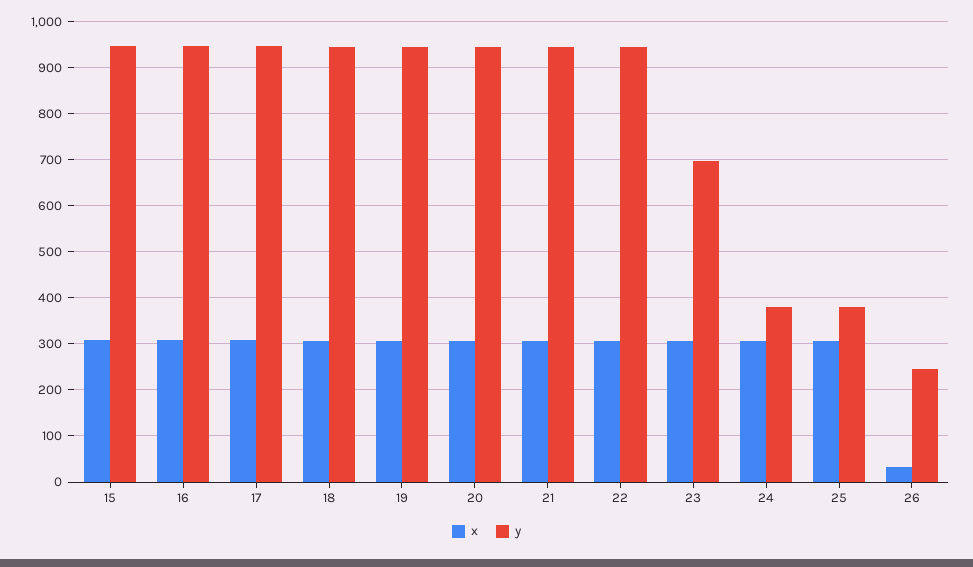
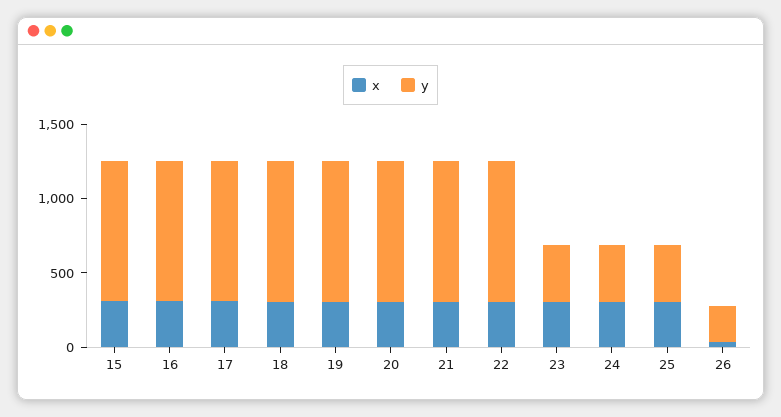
  {
    "x": {
      "15": 300,
      "16": 300,
      "17": 300,
      "18": 300,
      "19": 300,
      "20": 300,
      "21": 300,
      "22": 300,
      "23": 300,
      "24": 300,
      "25": 300,
      "26": 40
    },
    "y": {
      "15": 940,
      "16": 940,
      "17": 940,
      "18": 940,
      "19": 940,
      "20": 940,
      "21": 940,
      "22": 940,
-     "23": 700,
+     "23": 400,
      "24": 380,
      "25": 380,
      "26": 240
    }
  }

